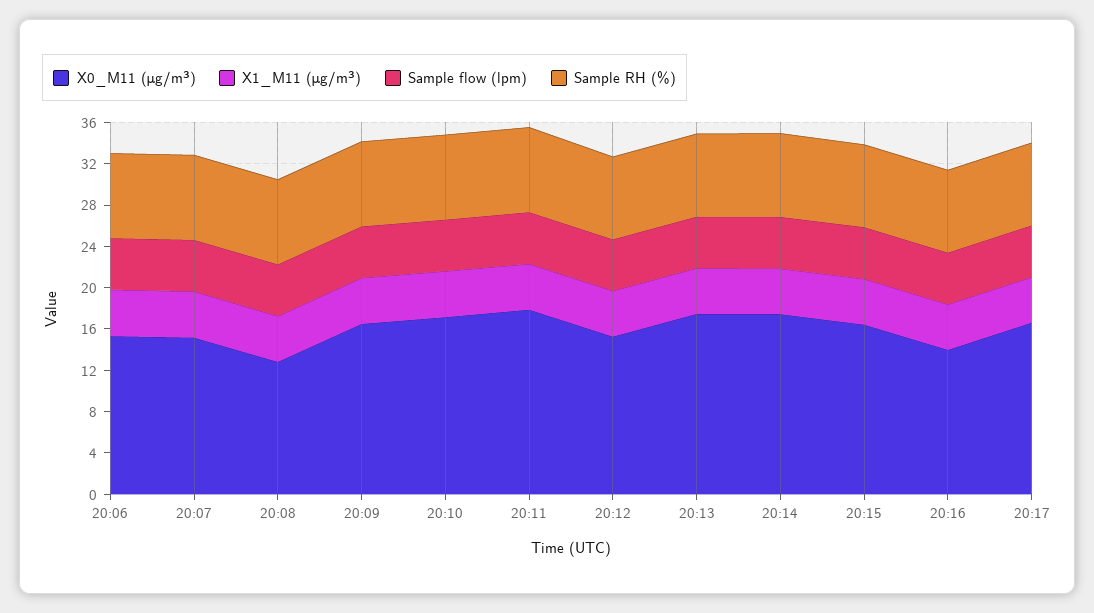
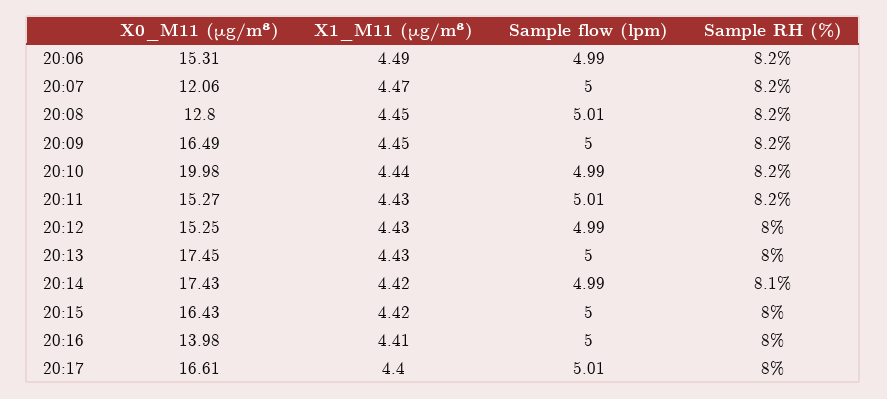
  {
    "X0_M11 (μg/m³)": {
      "20:06": 15.31,
-     "20:07": 15,
+     "20:07": 12.06,
      "20:08": 12.8,
      "20:09": 16.49,
-     "20:10": 17,
+     "20:10": 19.98,
-     "20:11": 18,
+     "20:11": 15.27,
      "20:12": 15.25,
      "20:13": 17.45,
      "20:14": 17.43,
      "20:15": 16.43,
      "20:16": 13.98,
      "20:17": 16.61
    },
    "X1_M11 (μg/m³)": {
      "20:06": 4.49,
      "20:07": 4.47,
      "20:08": 4.45,
      "20:09": 4.45,
      "20:10": 4.44,
      "20:11": 4.43,
      "20:12": 4.43,
      "20:13": 4.43,
      "20:14": 4.42,
      "20:15": 4.42,
      "20:16": 4.41,
      "20:17": 4.4
    },
    "Sample flow (lpm)": {
      "20:06": 4.99,
      "20:07": 5,
      "20:08": 5.01,
      "20:09": 5,
      "20:10": 4.99,
      "20:11": 5.01,
      "20:12": 4.99,
      "20:13": 5,
      "20:14": 4.99,
      "20:15": 5,
      "20:16": 5,
      "20:17": 5.01
    },
    "Sample RH (%)": {
      "20:06": 8.2,
      "20:07": 8.2,
      "20:08": 8.2,
      "20:09": 8.2,
      "20:10": 8.2,
      "20:11": 8.2,
      "20:12": 8,
      "20:13": 8,
      "20:14": 8.1,
      "20:15": 8,
      "20:16": 8,
      "20:17": 8
    }
  }

